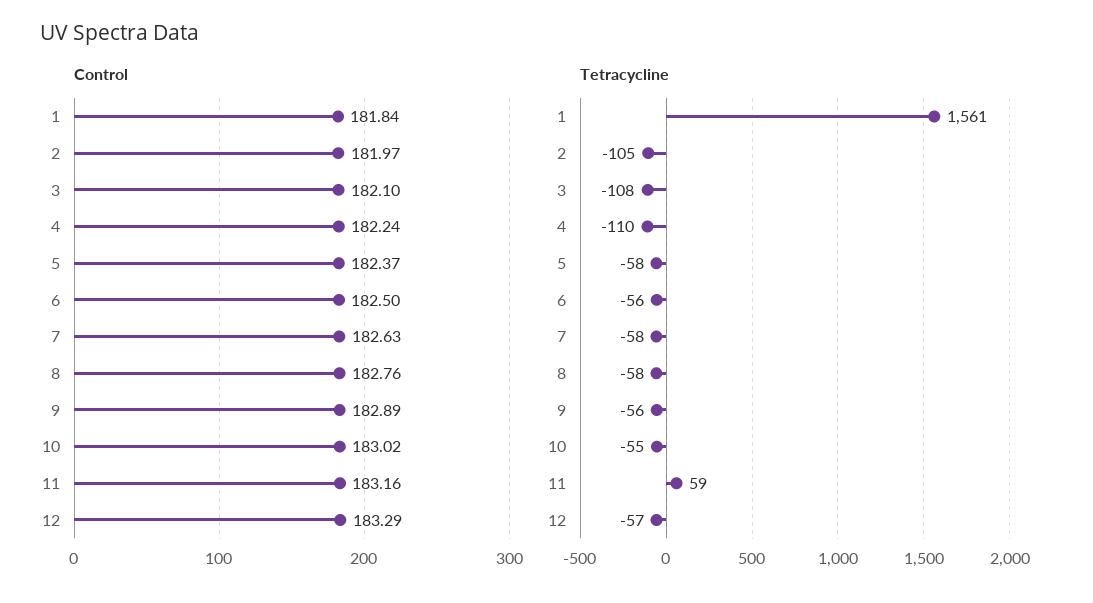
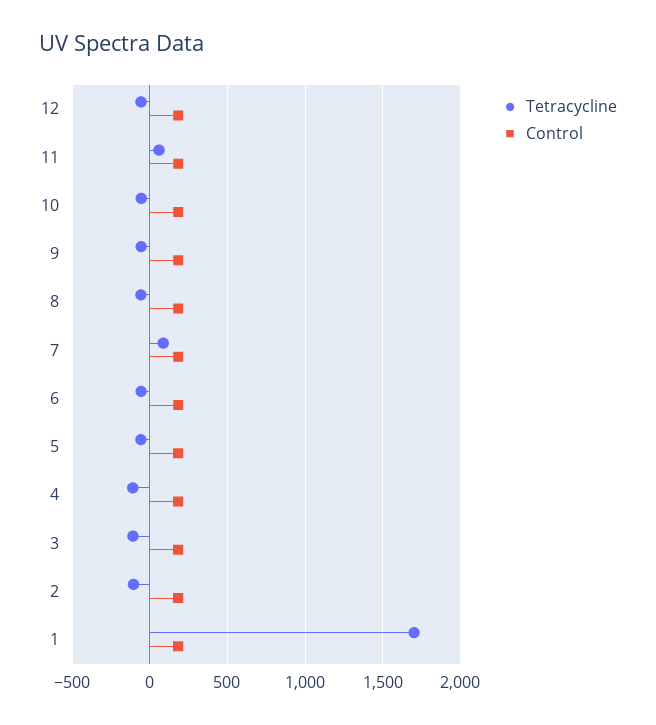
  {
    "Control": {
      "1": 181.84,
      "2": 181.97,
      "3": 182.1,
      "4": 182.24,
      "5": 182.37,
      "6": 182.5,
      "7": 182.63,
      "8": 182.76,
      "9": 182.89,
      "10": 183.02,
      "11": 183.16,
      "12": 183.29
    },
    "Tetracycline": {
-     "1": 1561,
+     "1": 1700,
      "2": -105,
      "3": -108,
      "4": -110,
      "5": -58,
      "6": -56,
-     "7": -58,
+     "7": 100,
      "8": -58,
      "9": -56,
      "10": -55,
      "11": 59,
      "12": -57
    }
  }

